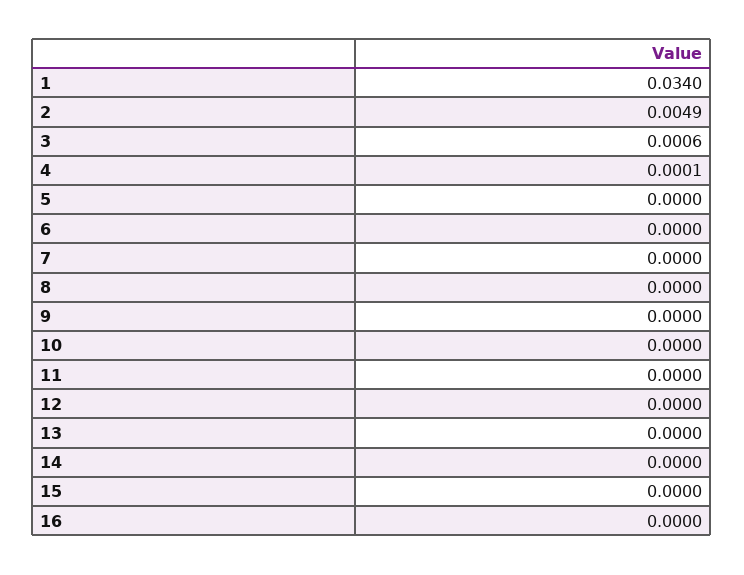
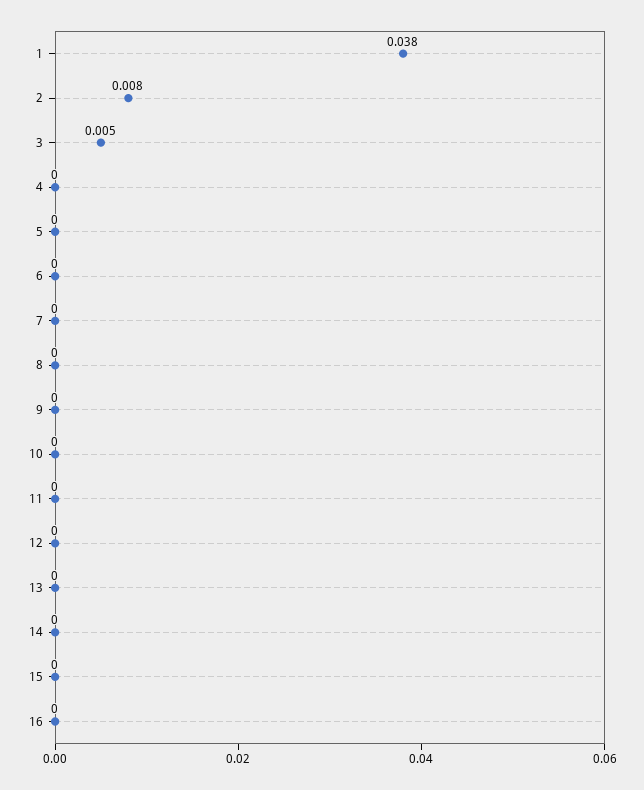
  {
-   "1": 0.034,
+   "1": 0.038,
-   "2": 0.0049,
+   "2": 0.008,
-   "3": 0.0006,
+   "3": 0.005,
    "4": 0.0001,
    "5": 0,
    "6": 0,
    "7": 0,
    "8": 0,
    "9": 0,
    "10": 0,
    "11": 0,
    "12": 0,
    "13": 0,
    "14": 0,
    "15": 0,
    "16": 0
  }

